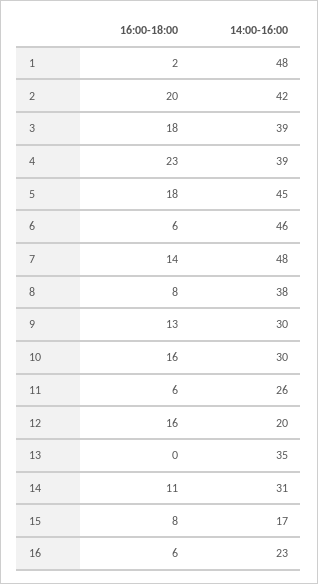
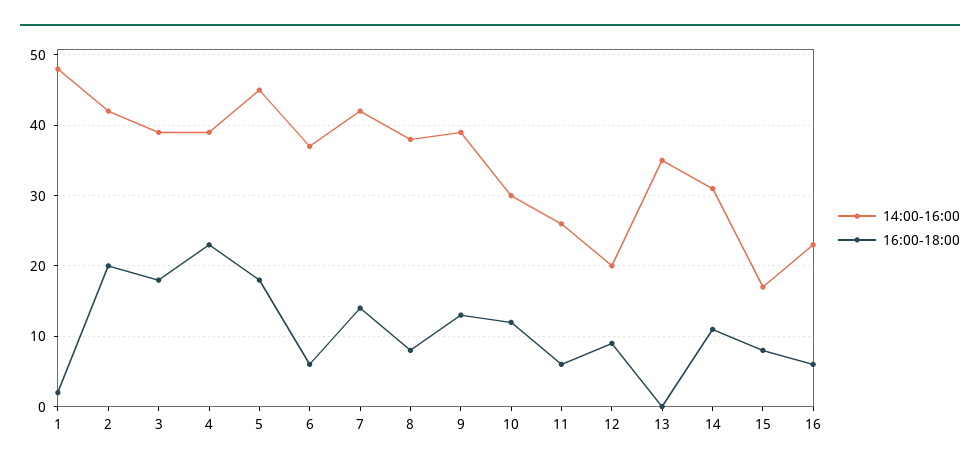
  {
    "16:00-18:00": {
      "1": 2,
      "2": 20,
      "3": 18,
      "4": 23,
      "5": 18,
      "6": 6,
      "7": 14,
      "8": 8,
      "9": 13,
-     "10": 16,
+     "10": 12,
      "11": 6,
-     "12": 16,
+     "12": 9,
      "13": 0,
      "14": 11,
      "15": 8,
      "16": 6
    },
    "14:00-16:00": {
      "1": 48,
      "2": 42,
      "3": 39,
      "4": 39,
      "5": 45,
-     "6": 46,
+     "6": 37,
-     "7": 48,
+     "7": 42,
      "8": 38,
-     "9": 30,
+     "9": 39,
      "10": 30,
      "11": 26,
      "12": 20,
      "13": 35,
      "14": 31,
      "15": 17,
      "16": 23
    }
  }

